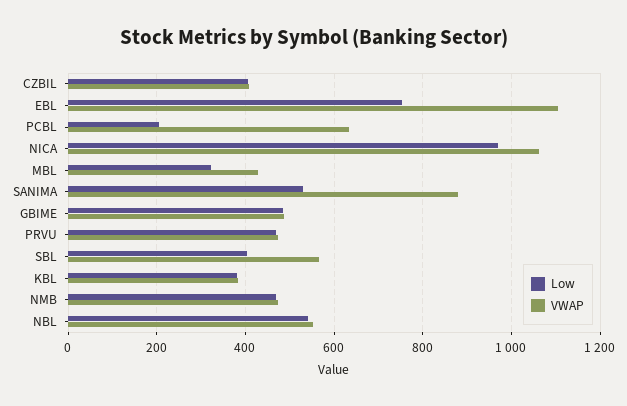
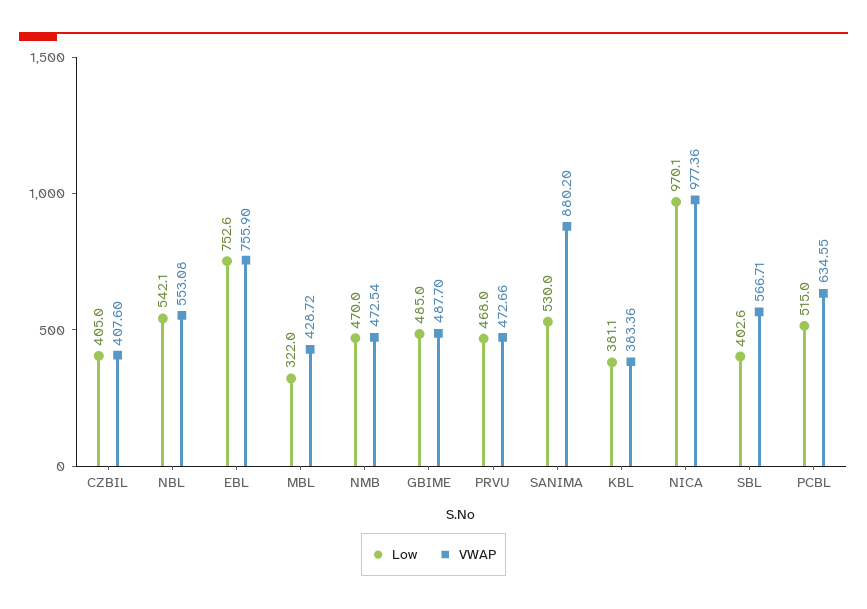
  {
    "Low": {
      "CZBIL": 405,
      "EBL": 752.6,
-     "PCBL": 200,
+     "PCBL": 515,
      "NICA": 970.1,
      "MBL": 322,
      "SANIMA": 530,
      "GBIME": 485,
      "PRVU": 468,
      "SBL": 402.6,
      "KBL": 381.1,
      "NMB": 470,
      "NBL": 542.1
    },
    "VWAP": {
      "CZBIL": 407.6,
-     "EBL": 1100,
+     "EBL": 755.9,
      "PCBL": 634.55,
-     "NICA": 1060,
+     "NICA": 977.36,
      "MBL": 428.72,
      "SANIMA": 880.2,
      "GBIME": 487.7,
      "PRVU": 472.66,
      "SBL": 566.71,
      "KBL": 383.36,
      "NMB": 472.54,
      "NBL": 553.08
    }
  }

